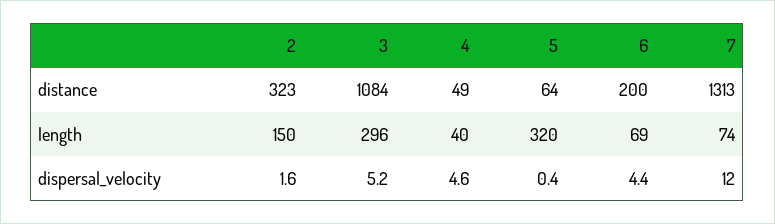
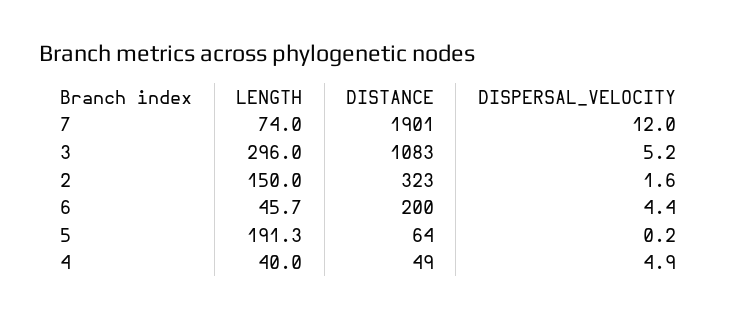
  {
    "2": {
      "distance": 323,
      "length": 150,
      "dispersal_velocity": 1.6
    },
    "3": {
-     "distance": 1084,
+     "distance": 1083,
      "length": 296,
      "dispersal_velocity": 5.2
    },
    "4": {
      "distance": 49,
      "length": 40,
-     "dispersal_velocity": 4.6
+     "dispersal_velocity": 4.9
    },
    "5": {
      "distance": 64,
-     "length": 320,
+     "length": 191.3,
-     "dispersal_velocity": 0.4
+     "dispersal_velocity": 0.2
    },
    "6": {
      "distance": 200,
-     "length": 69,
+     "length": 45.7,
      "dispersal_velocity": 4.4
    },
    "7": {
-     "distance": 1313,
+     "distance": 1901,
      "length": 74,
      "dispersal_velocity": 12
    }
  }

